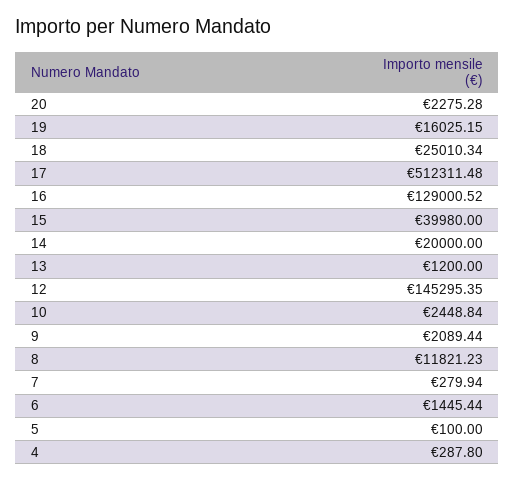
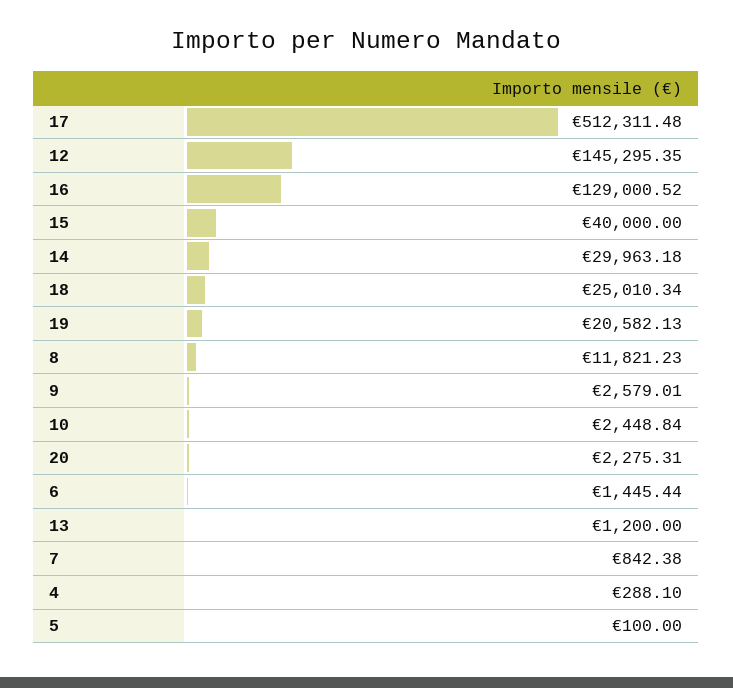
  {
-   "20": 2275.28,
+   "20": 2275.31,
-   "19": 16025.15,
+   "19": 20582.13,
    "18": 25010.34,
    "17": 512311.48,
    "16": 129000.52,
-   "15": 39980,
+   "15": 40000,
-   "14": 20000,
+   "14": 29963.18,
    "13": 1200,
    "12": 145295.35,
    "10": 2448.84,
-   "9": 2089.44,
+   "9": 2579.01,
    "8": 11821.23,
-   "7": 279.94,
+   "7": 842.38,
    "6": 1445.44,
    "5": 100,
-   "4": 287.8
+   "4": 288.1
  }

